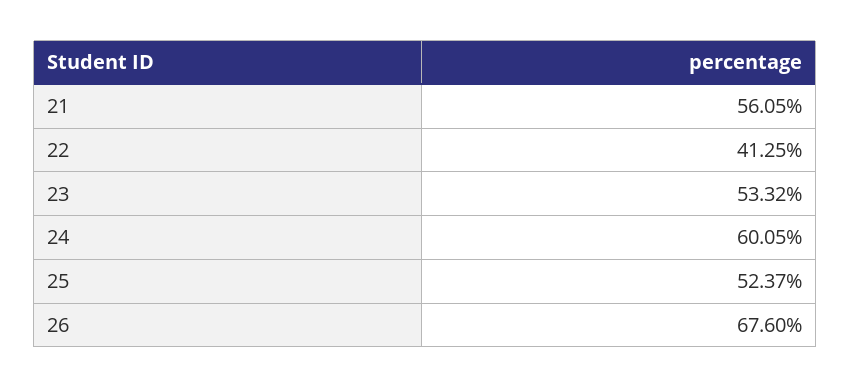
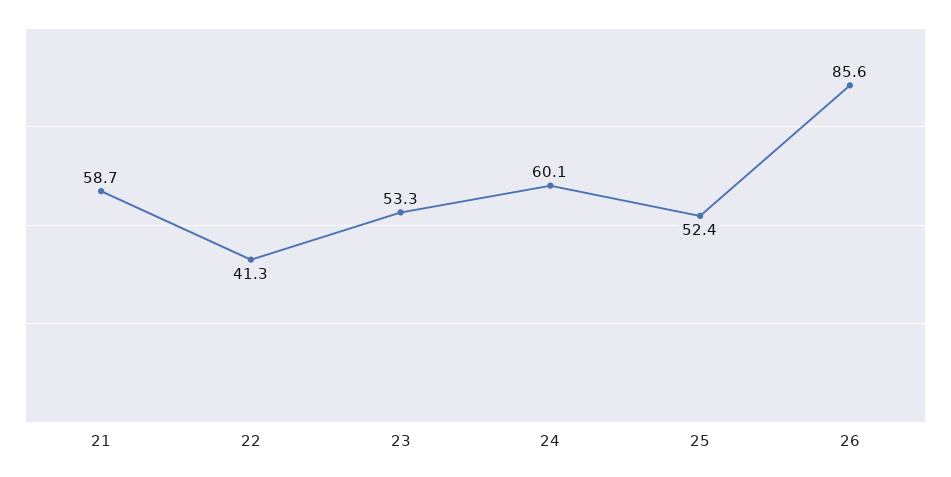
  {
-   "21": 56.05,
+   "21": 58.7,
    "22": 41.25,
    "23": 53.32,
    "24": 60.05,
    "25": 52.37,
-   "26": 67.6
+   "26": 85.6
  }

